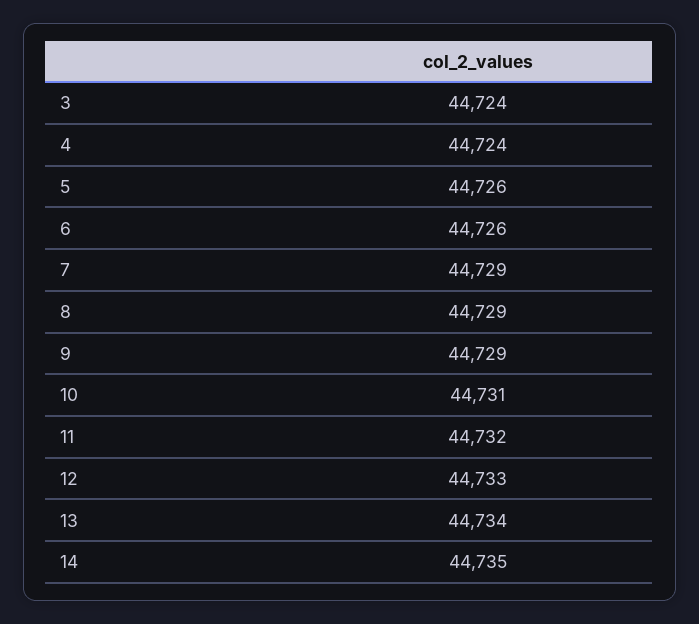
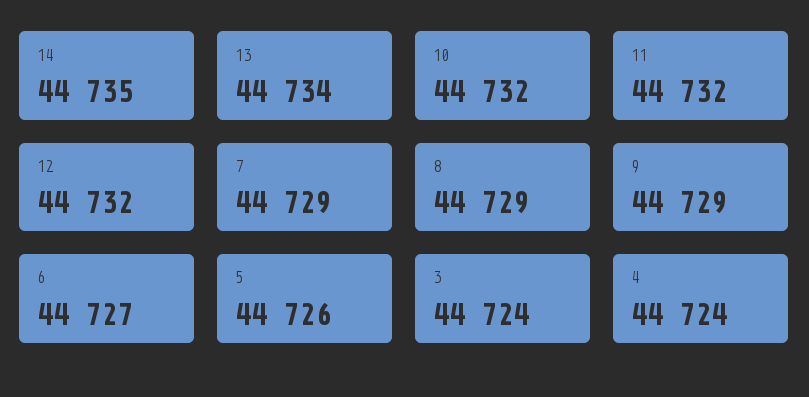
  {
    "3": 44724,
    "4": 44724,
    "5": 44726,
-   "6": 44726,
+   "6": 44727,
    "7": 44729,
    "8": 44729,
    "9": 44729,
-   "10": 44731,
+   "10": 44732,
    "11": 44732,
-   "12": 44733,
+   "12": 44732,
    "13": 44734,
    "14": 44735
  }

